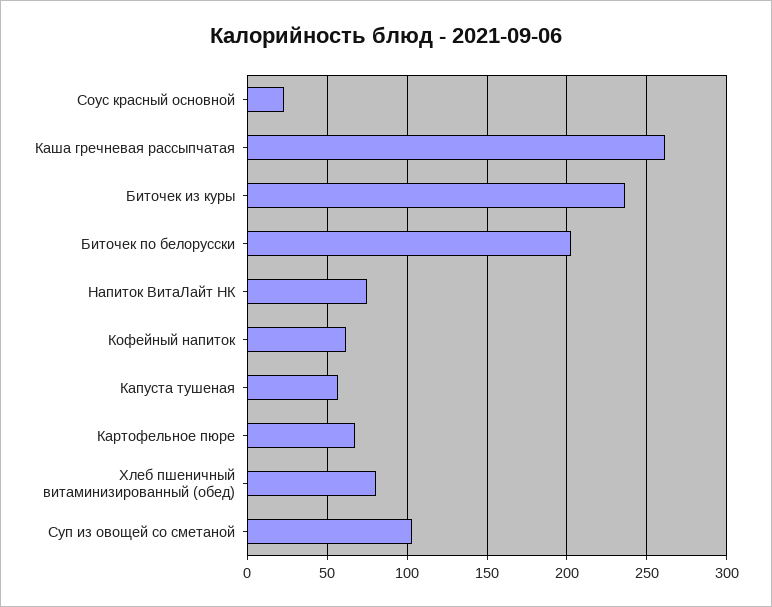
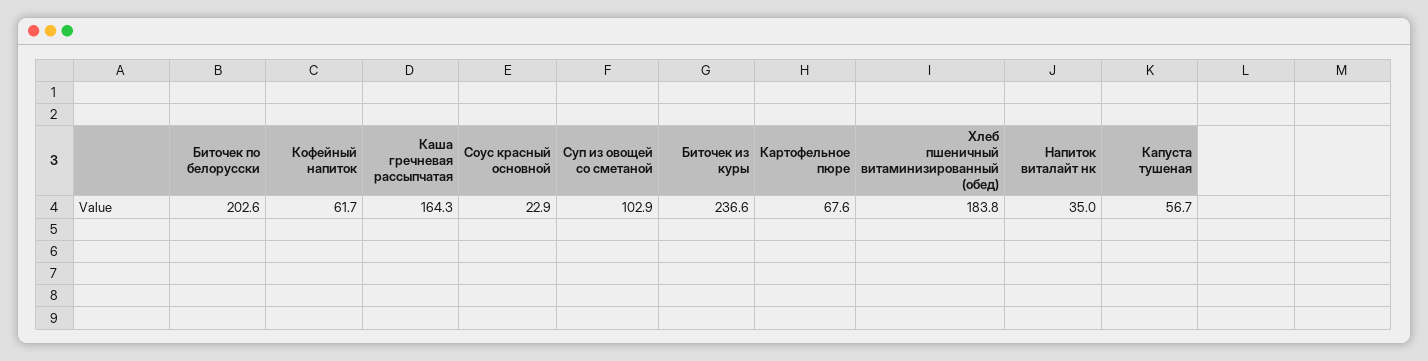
  {
    "Соус красный основной": 22.9,
-   "Каша гречневая рассыпчатая": 260,
+   "Каша гречневая рассыпчатая": 164.3,
    "Биточек из куры": 236.6,
    "Биточек по белорусски": 202.6,
-   "Напиток ВитаЛайт НК": 75,
+   "Напиток ВитаЛайт НК": 35,
    "Кофейный напиток": 61.7,
    "Капуста тушеная": 56.7,
    "Картофельное пюре": 67.6,
-   "Хлеб пшеничный витаминизированный (обед)": 80,
+   "Хлеб пшеничный витаминизированный (обед)": 183.8,
    "Суп из овощей со сметаной": 102.9
  }

